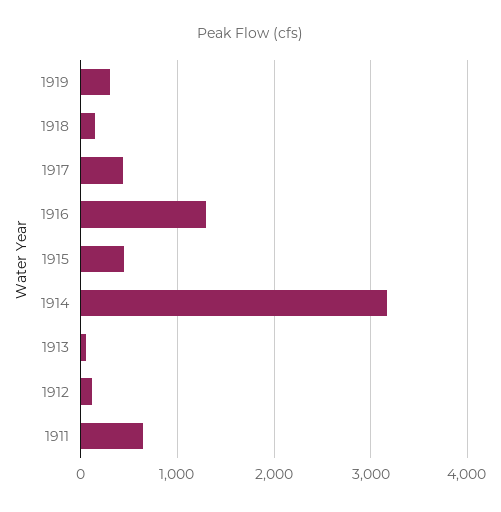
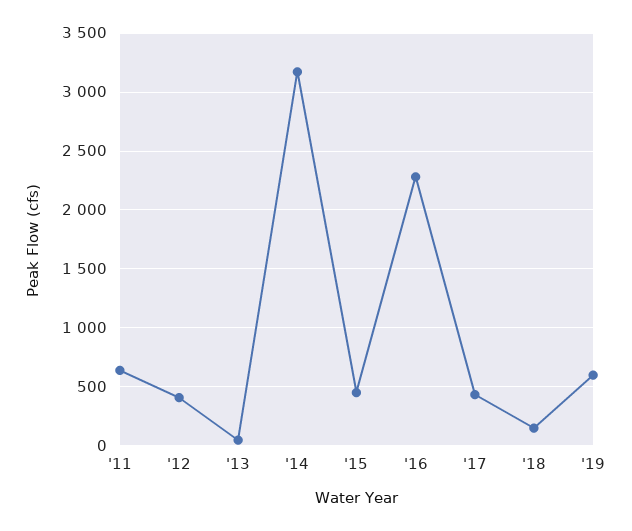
  {
-   "1919": 300,
+   "1919": 600,
    "1918": 200,
    "1917": 400,
-   "1916": 1300,
+   "1916": 2300,
    "1915": 500,
    "1914": 3200,
    "1913": 0,
-   "1912": 100,
+   "1912": 400,
    "1911": 600
  }

